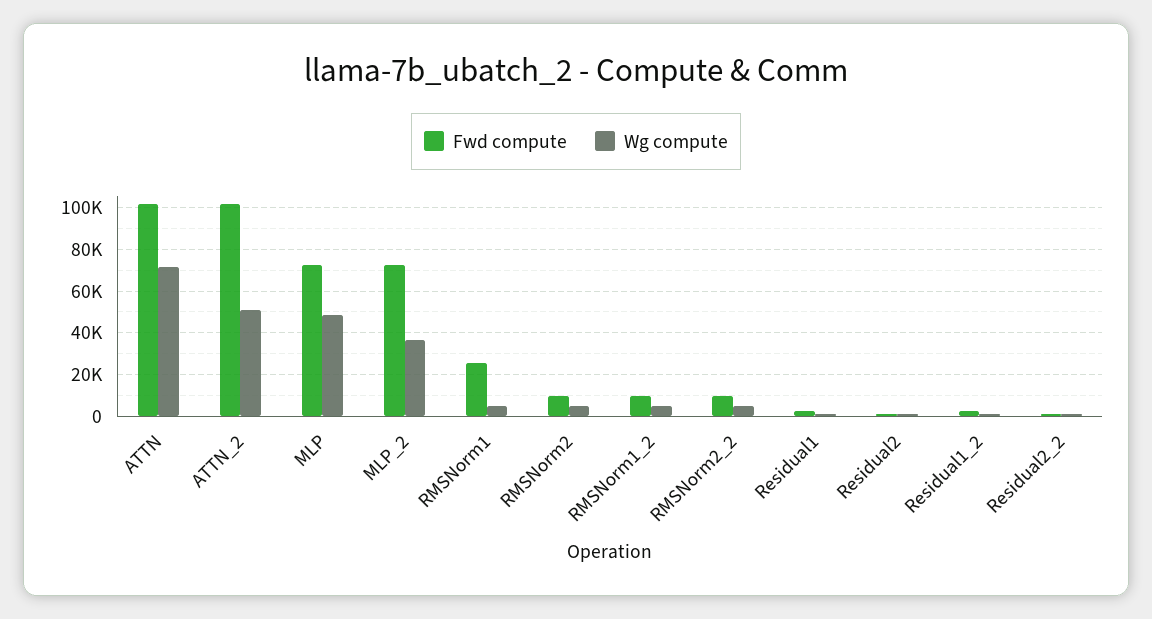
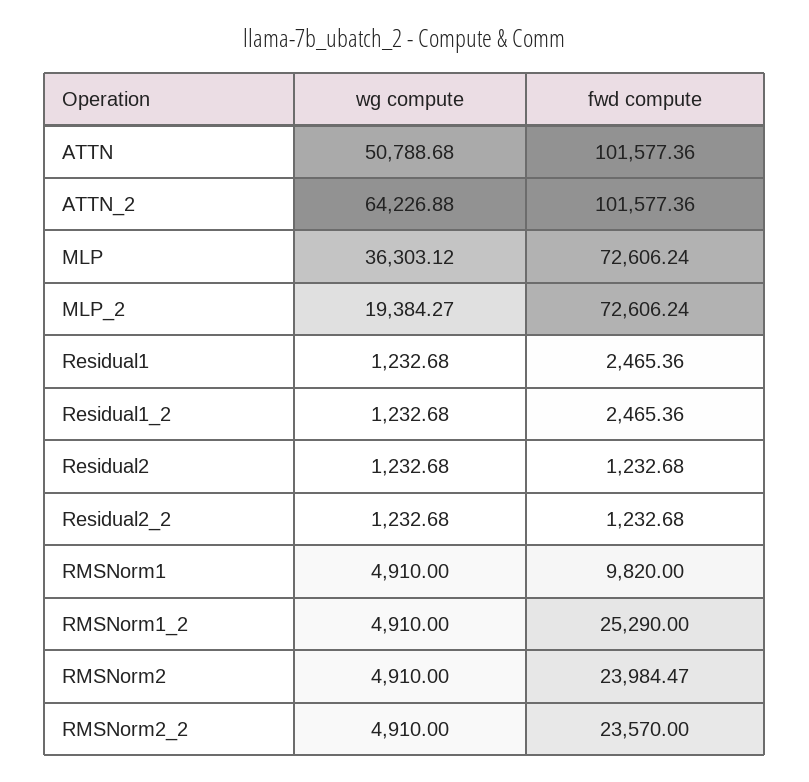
  {
    "Fwd compute": {
      "ATTN": 101577.36,
      "ATTN_2": 101577.36,
      "MLP": 72606.24,
      "MLP_2": 72606.24,
-     "RMSNorm1": 25000,
+     "RMSNorm1": 9820,
-     "RMSNorm2": 10000,
+     "RMSNorm2": 23984.47,
-     "RMSNorm1_2": 10000,
+     "RMSNorm1_2": 25290,
-     "RMSNorm2_2": 10000,
+     "RMSNorm2_2": 23570,
      "Residual1": 2465.36,
      "Residual2": 1232.68,
      "Residual1_2": 2465.36,
      "Residual2_2": 1232.68
    },
    "Wg compute": {
-     "ATTN": 70000,
+     "ATTN": 50788.68,
-     "ATTN_2": 50000,
+     "ATTN_2": 64226.88,
-     "MLP": 50000,
+     "MLP": 36303.12,
-     "MLP_2": 35000,
+     "MLP_2": 19384.27,
      "RMSNorm1": 4910,
      "RMSNorm2": 4910,
      "RMSNorm1_2": 4910,
      "RMSNorm2_2": 4910,
      "Residual1": 1232.68,
      "Residual2": 1232.68,
      "Residual1_2": 1232.68,
      "Residual2_2": 1232.68
    }
  }

